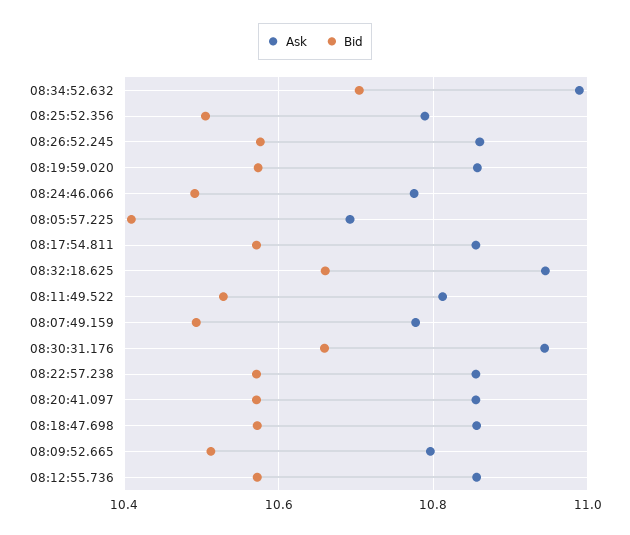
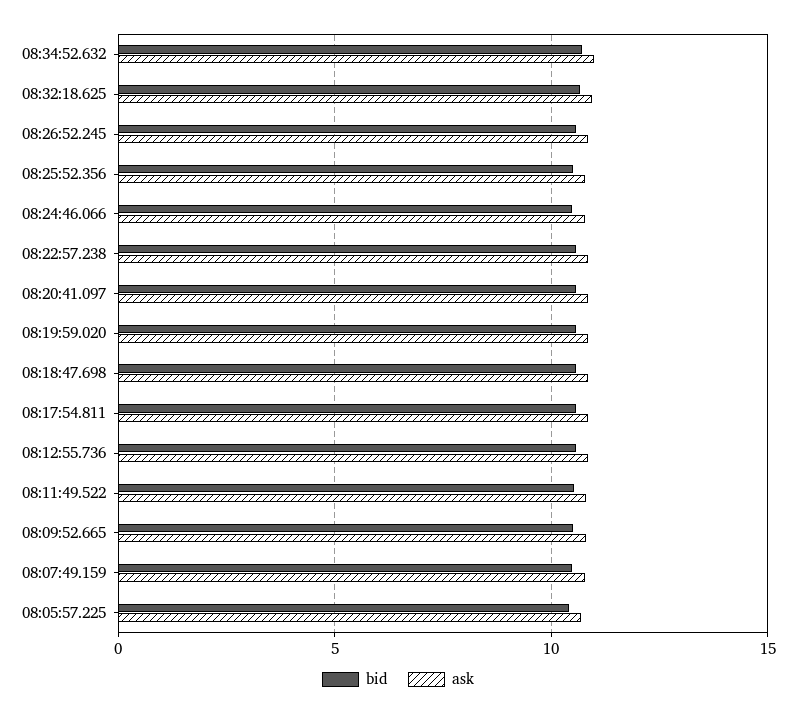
  {
    "Ask": {
      "08:34:52.632": 10.98,
      "08:25:52.356": 10.78,
      "08:26:52.245": 10.86,
      "08:19:59.020": 10.86,
      "08:24:46.066": 10.78,
      "08:05:57.225": 10.7,
      "08:17:54.811": 10.86,
      "08:32:18.625": 10.94,
      "08:11:49.522": 10.82,
      "08:07:49.159": 10.78,
-     "08:30:31.176": 10.94,
      "08:22:57.238": 10.86,
      "08:20:41.097": 10.86,
      "08:18:47.698": 10.86,
      "08:09:52.665": 10.8,
      "08:12:55.736": 10.86
    },
    "Bid": {
      "08:34:52.632": 10.7,
      "08:25:52.356": 10.5,
      "08:26:52.245": 10.58,
      "08:19:59.020": 10.58,
      "08:24:46.066": 10.5,
      "08:05:57.225": 10.4,
      "08:17:54.811": 10.58,
      "08:32:18.625": 10.66,
      "08:11:49.522": 10.52,
      "08:07:49.159": 10.5,
-     "08:30:31.176": 10.66,
      "08:22:57.238": 10.58,
      "08:20:41.097": 10.58,
      "08:18:47.698": 10.58,
      "08:09:52.665": 10.52,
      "08:12:55.736": 10.58
    }
  }

